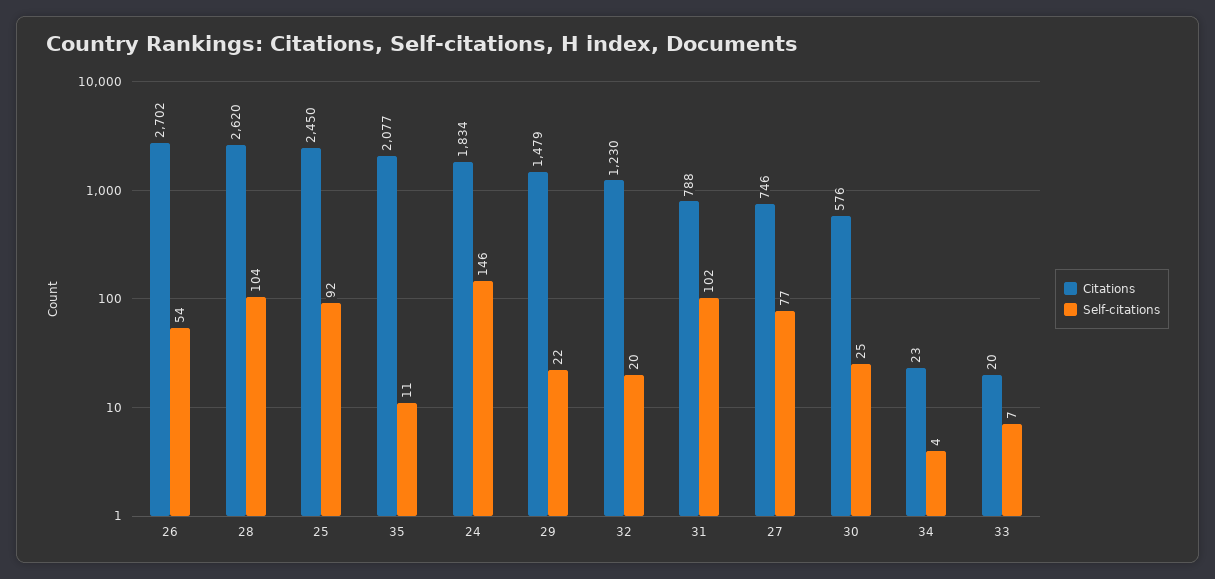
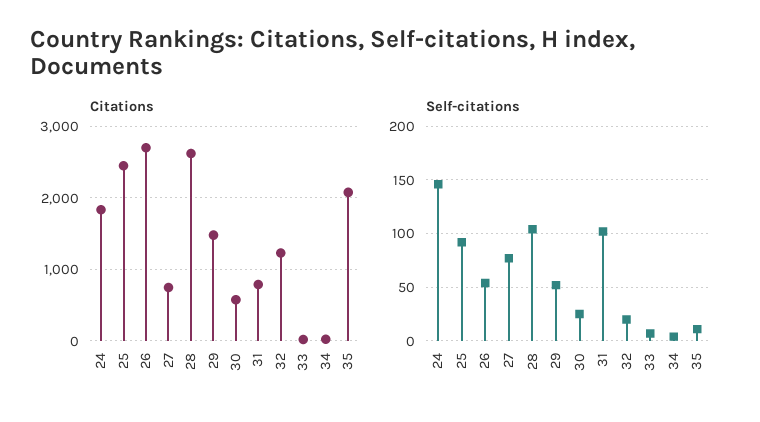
  {
    "Citations": {
      "26": 2702,
      "28": 2620,
      "25": 2450,
      "35": 2077,
      "24": 1834,
      "29": 1479,
      "32": 1230,
      "31": 788,
      "27": 746,
      "30": 576,
      "34": 23,
      "33": 20
    },
    "Self-citations": {
      "26": 54,
      "28": 104,
      "25": 92,
      "35": 11,
      "24": 146,
-     "29": 22,
+     "29": 50,
      "32": 20,
      "31": 102,
      "27": 77,
      "30": 25,
      "34": 4,
      "33": 7
    }
  }

